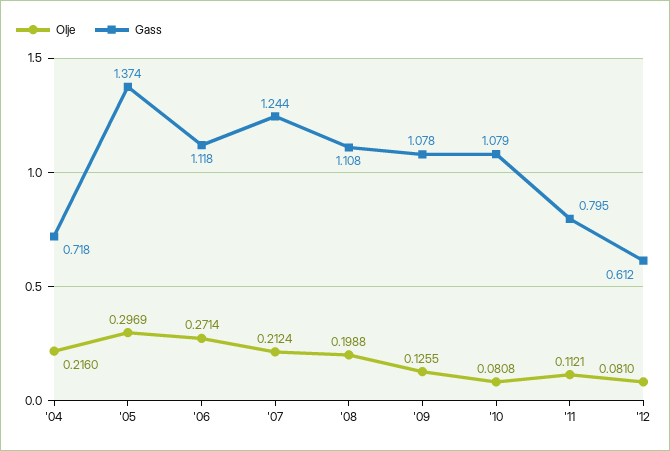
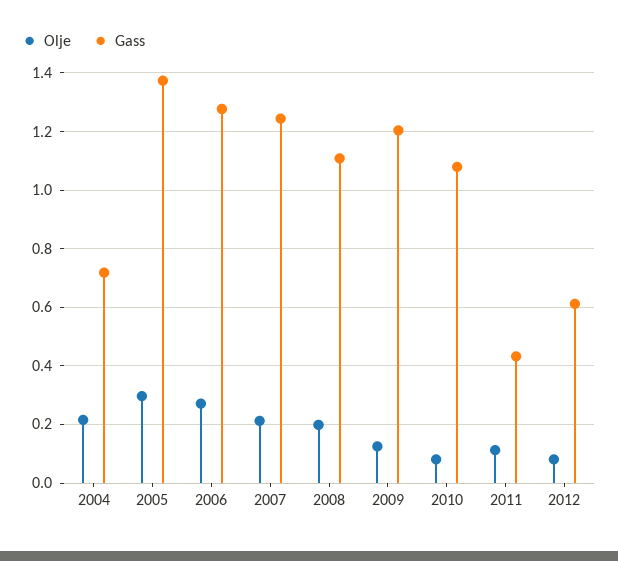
  {
    "Olje": {
      "'04": 0.216,
      "'05": 0.2969,
      "'06": 0.2714,
      "'07": 0.2124,
      "'08": 0.1988,
      "'09": 0.1255,
      "'10": 0.0808,
      "'11": 0.1121,
      "'12": 0.081
    },
    "Gass": {
      "'04": 0.718,
      "'05": 1.374,
-     "'06": 1.118,
+     "'06": 1.275,
      "'07": 1.244,
      "'08": 1.108,
-     "'09": 1.078,
+     "'09": 1.2,
      "'10": 1.079,
-     "'11": 0.795,
+     "'11": 0.425,
      "'12": 0.612
    }
  }

